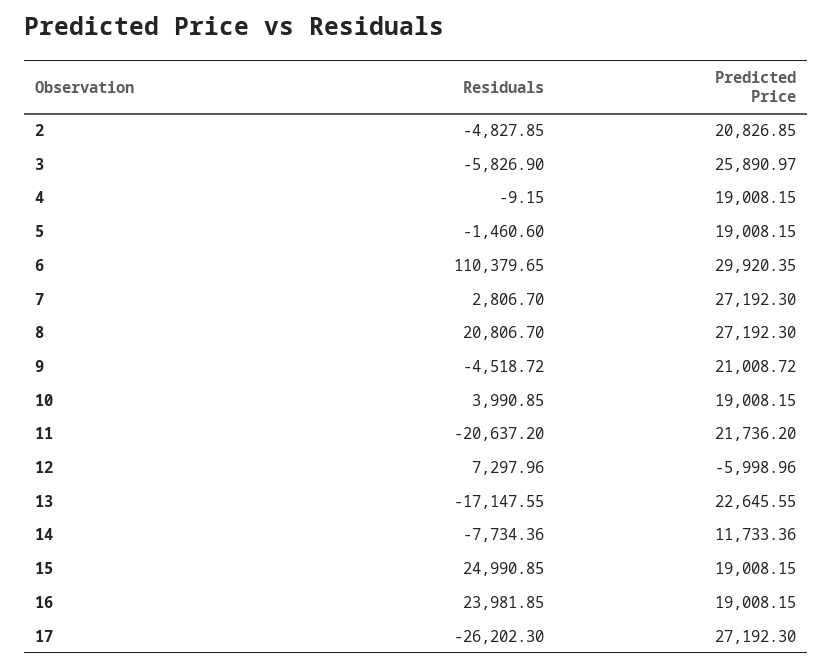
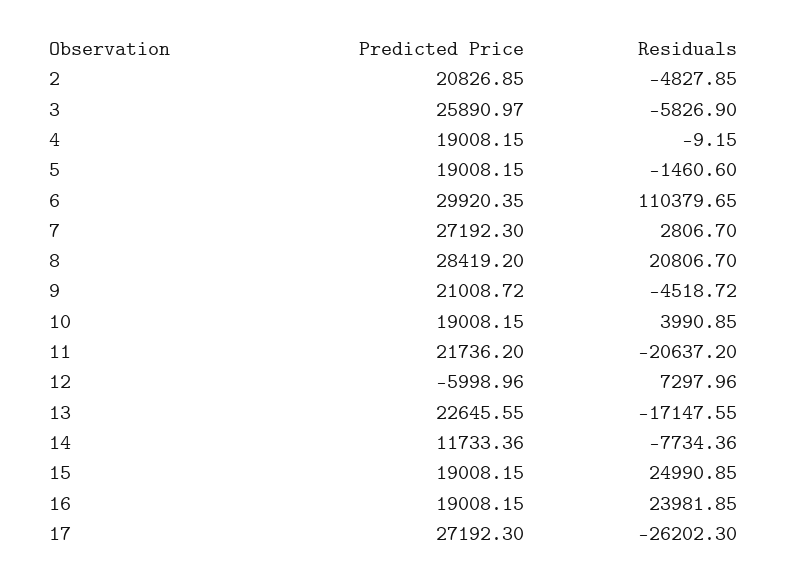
  {
    "Residuals": {
      "2": -4827.85,
      "3": -5826.9,
      "4": -9.15,
      "5": -1460.6,
      "6": 110379.65,
      "7": 2806.7,
      "8": 20806.7,
      "9": -4518.72,
      "10": 3990.85,
      "11": -20637.2,
      "12": 7297.96,
      "13": -17147.55,
      "14": -7734.36,
      "15": 24990.85,
      "16": 23981.85,
      "17": -26202.3
    },
    "Predicted Price": {
      "2": 20826.85,
      "3": 25890.97,
      "4": 19008.15,
      "5": 19008.15,
      "6": 29920.35,
      "7": 27192.3,
-     "8": 27192.3,
+     "8": 28419.2,
      "9": 21008.72,
      "10": 19008.15,
      "11": 21736.2,
      "12": -5998.96,
      "13": 22645.55,
      "14": 11733.36,
      "15": 19008.15,
      "16": 19008.15,
      "17": 27192.3
    }
  }

